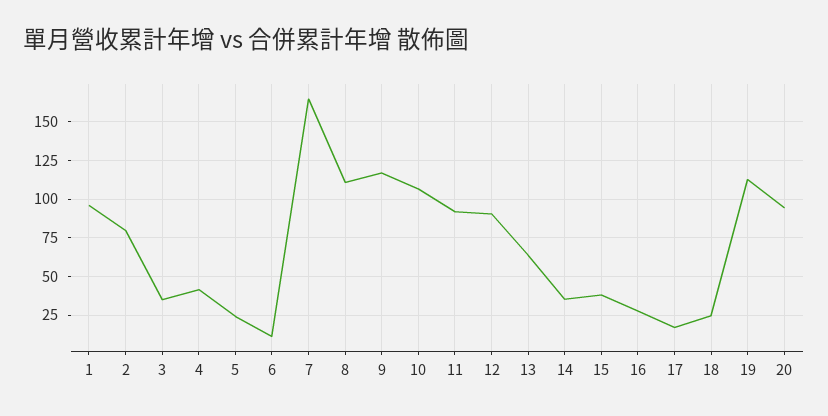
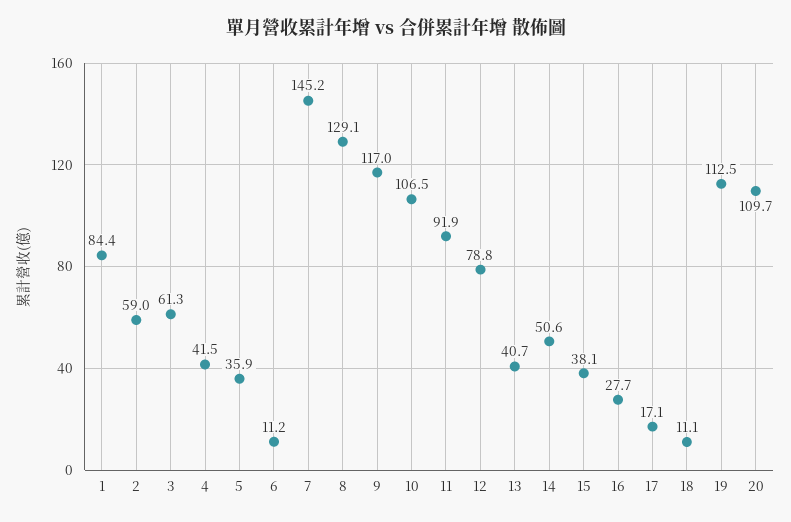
  {
-   "1": 95,
+   "1": 84.4,
-   "2": 80,
+   "2": 59,
-   "3": 35,
+   "3": 61.3,
    "4": 41.5,
-   "5": 25,
+   "5": 35.9,
    "6": 11.2,
-   "7": 165,
+   "7": 145.2,
-   "8": 110,
+   "8": 129.1,
    "9": 117,
    "10": 106.5,
    "11": 91.9,
-   "12": 90,
+   "12": 78.8,
-   "13": 65,
+   "13": 40.7,
-   "14": 35,
+   "14": 50.6,
    "15": 38.1,
    "16": 27.7,
    "17": 17.1,
-   "18": 25,
+   "18": 11.1,
    "19": 112.5,
-   "20": 95
+   "20": 109.7
  }

